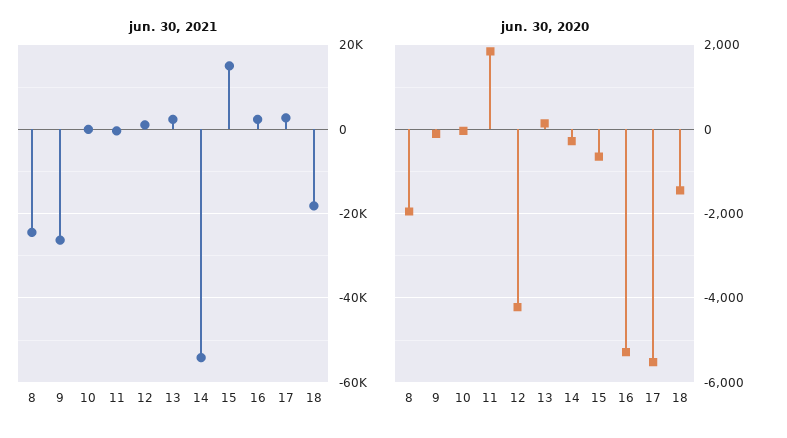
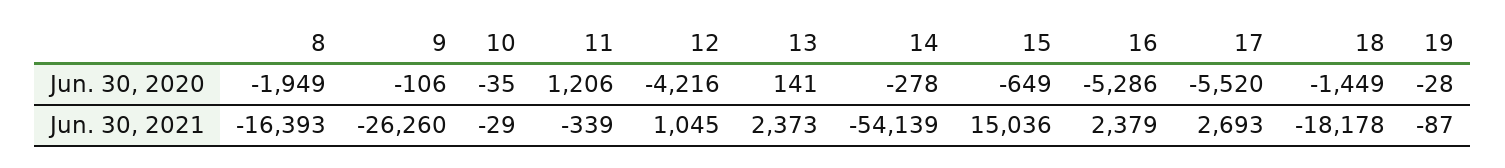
  {
    "jun. 30, 2021": {
-     "8": -24000,
+     "8": -16393,
      "9": -26260,
      "10": -29,
      "11": -339,
      "12": 1045,
      "13": 2373,
      "14": -54139,
      "15": 15036,
      "16": 2379,
      "17": 2693,
-     "18": -18178
+     "18": -18178,
+     "19": -87
    },
    "jun. 30, 2020": {
      "8": -1949,
      "9": -106,
      "10": -35,
-     "11": 1800,
+     "11": 1206,
      "12": -4216,
      "13": 141,
      "14": -278,
      "15": -649,
      "16": -5286,
      "17": -5520,
-     "18": -1449
+     "18": -1449,
+     "19": -28
    }
  }

